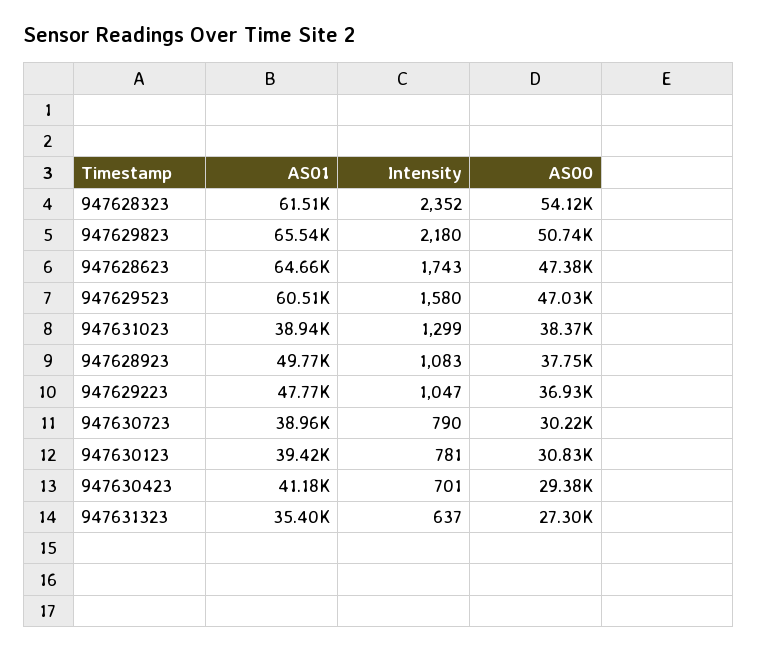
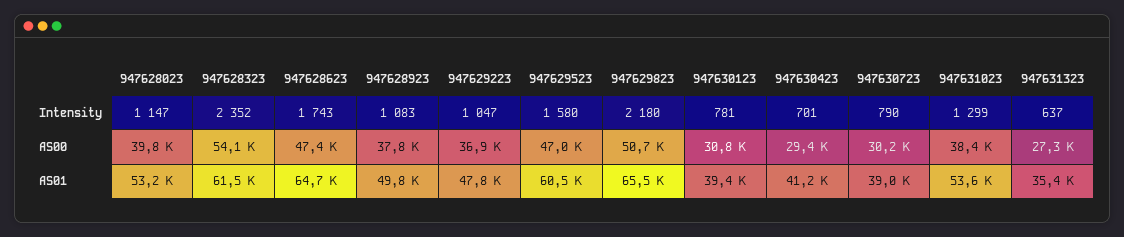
  {
    "AS01": {
      "947628323": 61510,
      "947629823": 65540,
      "947628623": 64660,
      "947629523": 60510,
-     "947631023": 38940,
+     "947631023": 53600,
      "947628923": 49770,
      "947629223": 47770,
      "947630723": 38960,
      "947630123": 39420,
      "947630423": 41180,
-     "947631323": 35400
+     "947631323": 35400,
+     "947628023": 53200
    },
    "Intensity": {
      "947628323": 2352,
      "947629823": 2180,
      "947628623": 1743,
      "947629523": 1580,
      "947631023": 1299,
      "947628923": 1083,
      "947629223": 1047,
      "947630723": 790,
      "947630123": 781,
      "947630423": 701,
-     "947631323": 637
+     "947631323": 637,
+     "947628023": 1147
    },
    "AS00": {
      "947628323": 54120,
      "947629823": 50740,
      "947628623": 47380,
      "947629523": 47030,
      "947631023": 38370,
      "947628923": 37750,
      "947629223": 36930,
      "947630723": 30220,
      "947630123": 30830,
      "947630423": 29380,
-     "947631323": 27300
+     "947631323": 27300,
+     "947628023": 39800
    }
  }

